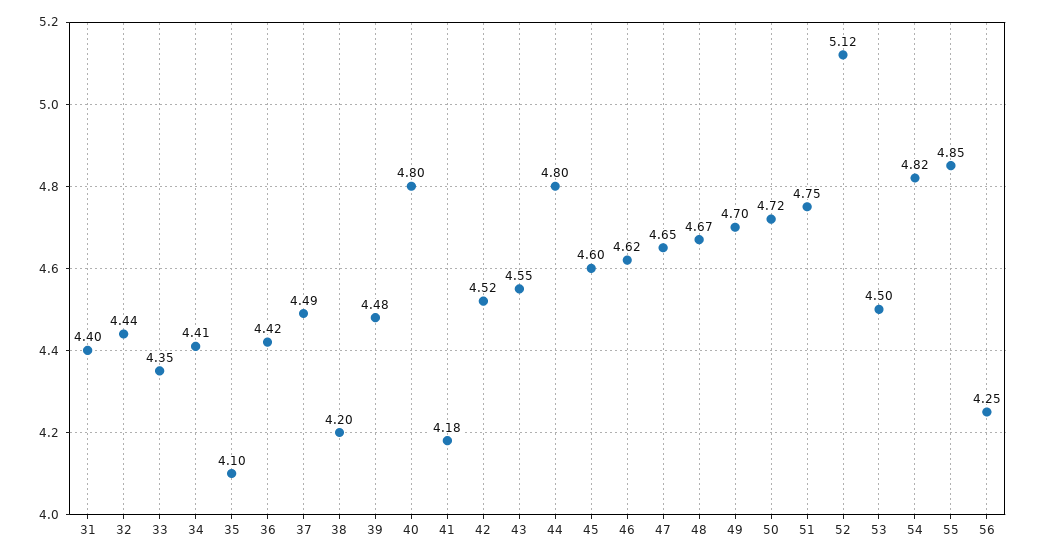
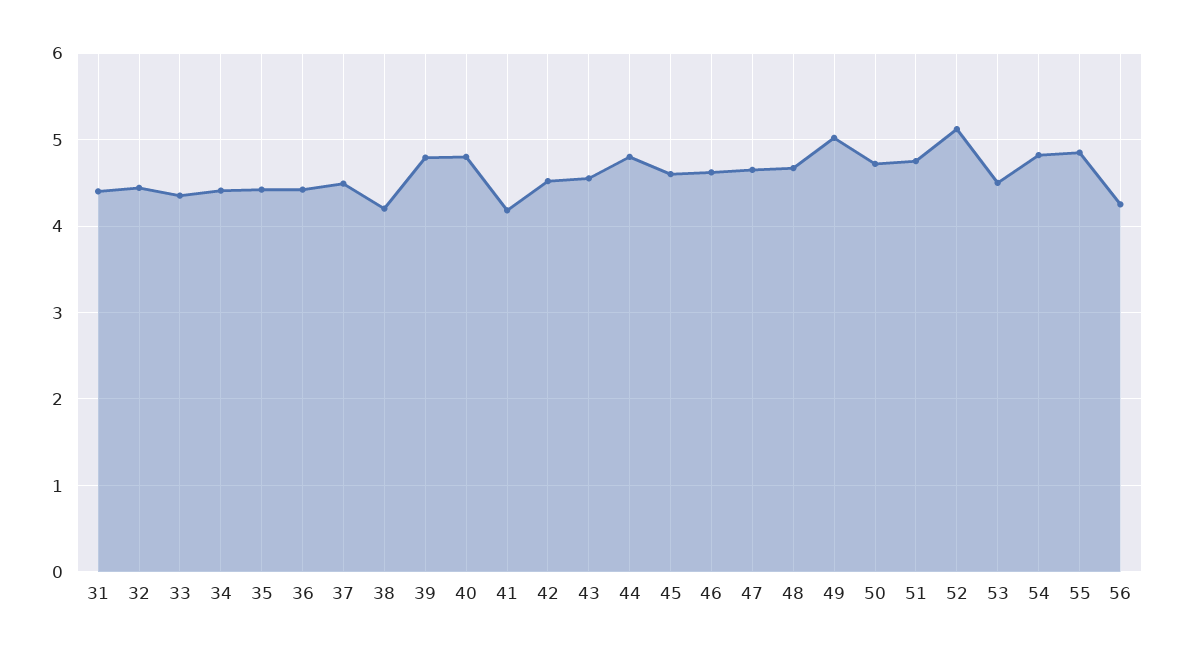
  {
    "31": 4.4,
    "32": 4.44,
    "33": 4.35,
    "34": 4.41,
-   "35": 4.1,
+   "35": 4.4,
    "36": 4.42,
    "37": 4.49,
    "38": 4.2,
-   "39": 4.48,
+   "39": 4.8,
    "40": 4.8,
    "41": 4.18,
    "42": 4.52,
    "43": 4.55,
    "44": 4.8,
    "45": 4.6,
    "46": 4.62,
    "47": 4.65,
    "48": 4.67,
-   "49": 4.7,
+   "49": 5,
    "50": 4.72,
    "51": 4.75,
    "52": 5.12,
    "53": 4.5,
    "54": 4.82,
    "55": 4.85,
    "56": 4.25
  }

